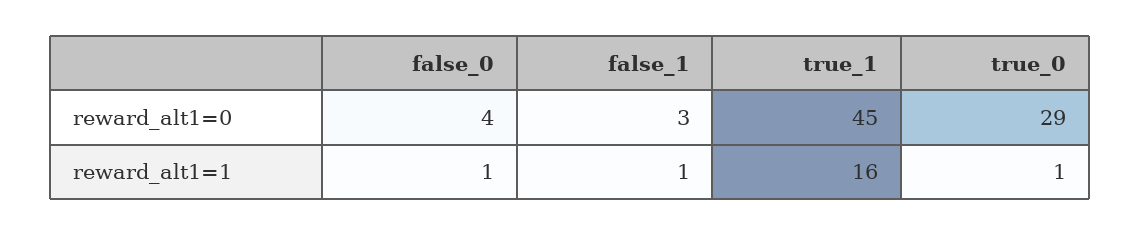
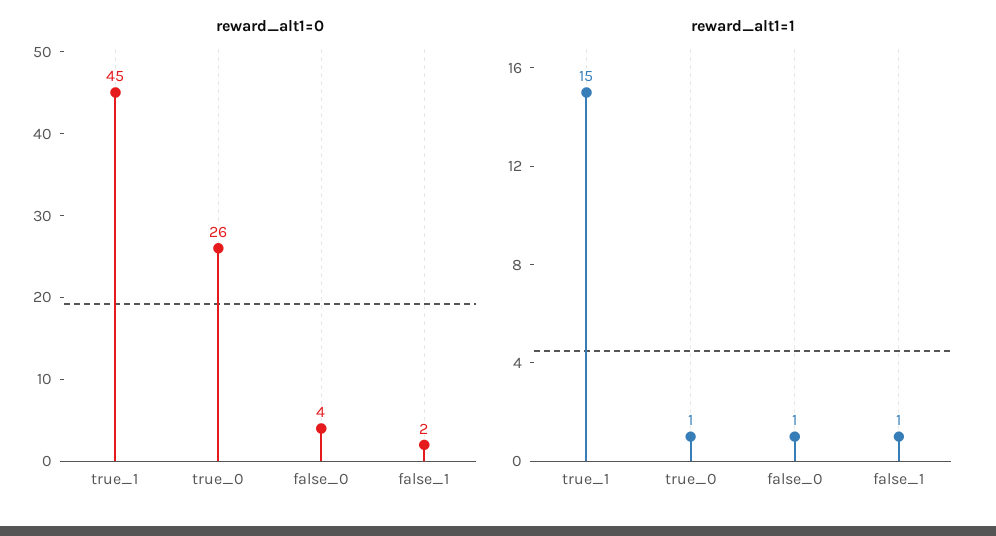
  {
    "reward_alt1=0": {
      "false_0": 4,
-     "false_1": 3,
+     "false_1": 2,
      "true_1": 45,
-     "true_0": 29
+     "true_0": 26
    },
    "reward_alt1=1": {
      "false_0": 1,
      "false_1": 1,
-     "true_1": 16,
+     "true_1": 15,
      "true_0": 1
    }
  }

